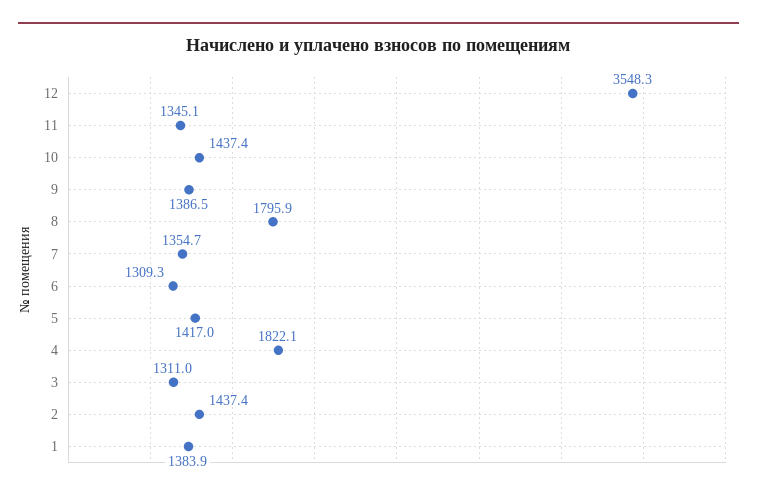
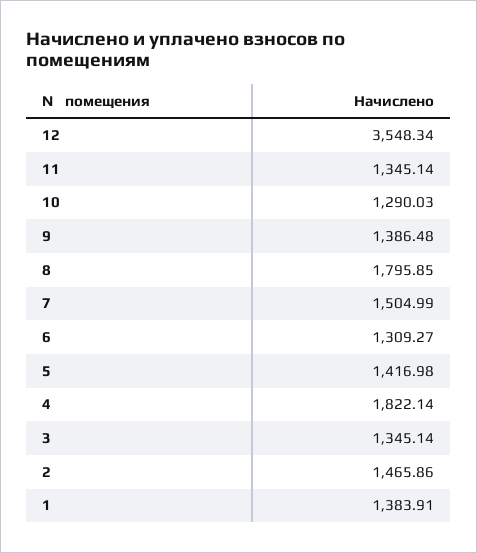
  {
    "12": 3548.34,
    "11": 1345.14,
-   "10": 1437.4,
+   "10": 1290.03,
    "9": 1386.48,
    "8": 1795.85,
-   "7": 1354.7,
+   "7": 1504.99,
    "6": 1309.27,
    "5": 1416.98,
    "4": 1822.14,
-   "3": 1311,
+   "3": 1345.14,
-   "2": 1437.4,
+   "2": 1465.86,
    "1": 1383.91
  }

